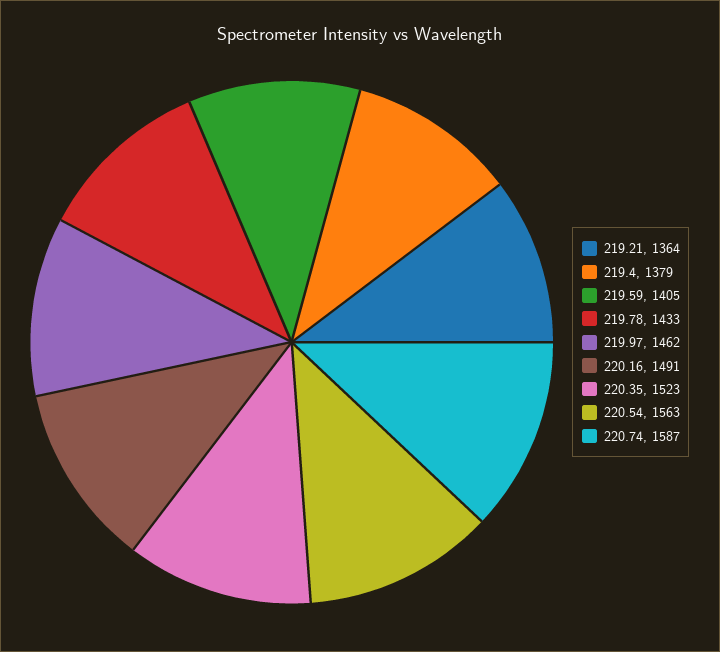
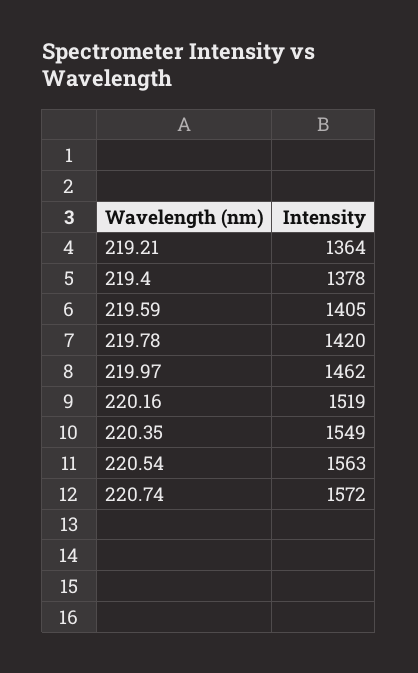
  {
    "219.21": 1364,
-   "219.4": 1379,
+   "219.4": 1378,
    "219.59": 1405,
-   "219.78": 1433,
+   "219.78": 1420,
    "219.97": 1462,
-   "220.16": 1491,
+   "220.16": 1519,
-   "220.35": 1523,
+   "220.35": 1549,
    "220.54": 1563,
-   "220.74": 1587
+   "220.74": 1572
  }

